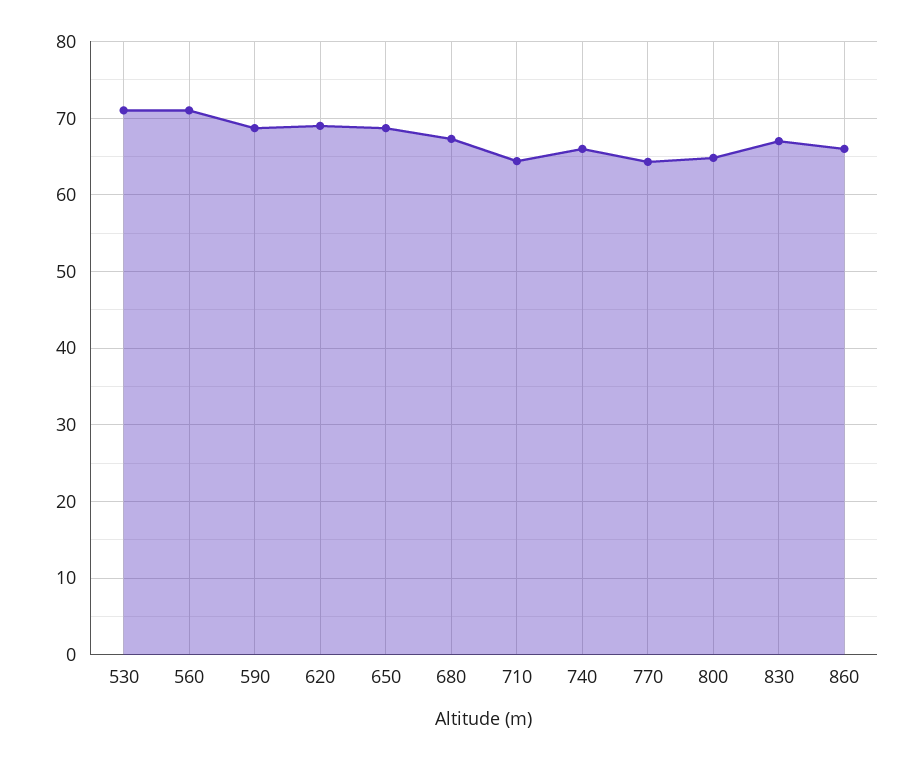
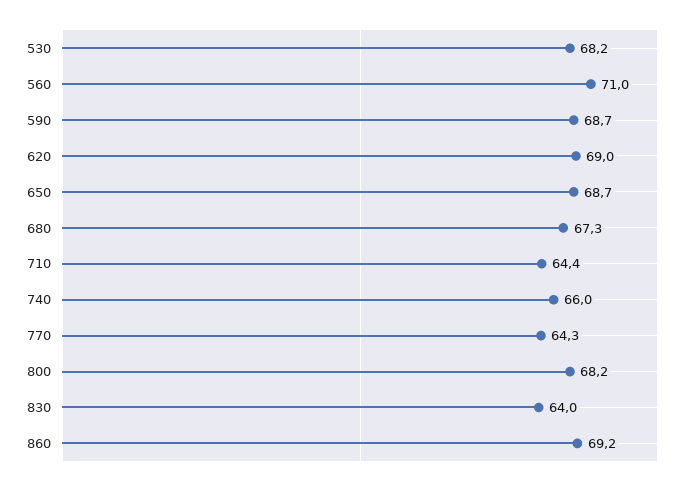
  {
-   "530": 71,
+   "530": 68.2,
    "560": 71,
    "590": 68.7,
    "620": 69,
    "650": 68.7,
    "680": 67.3,
    "710": 64.4,
    "740": 66,
    "770": 64.3,
-   "800": 65,
+   "800": 68.2,
-   "830": 67,
+   "830": 64,
-   "860": 66
+   "860": 69.2
  }

